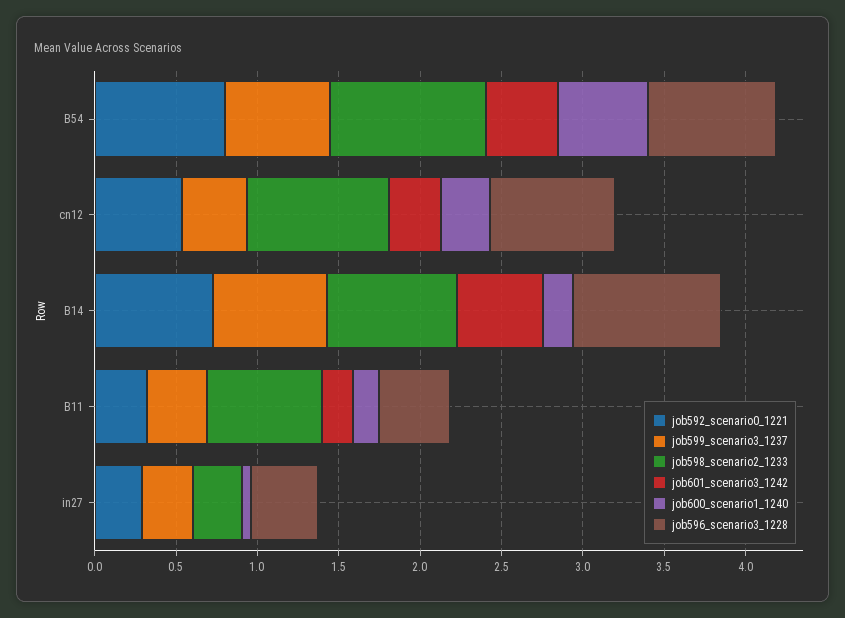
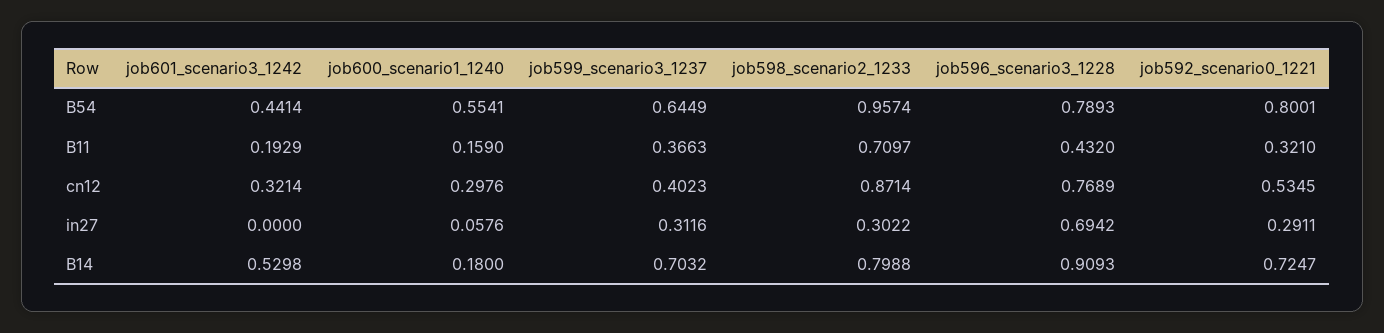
  {
    "job592_scenario0_1221": {
      "B54": 0.8001,
      "cn12": 0.5345,
      "B14": 0.7247,
      "B11": 0.321,
      "in27": 0.2911
    },
    "job599_scenario3_1237": {
      "B54": 0.6449,
      "cn12": 0.4023,
      "B14": 0.7032,
      "B11": 0.3663,
      "in27": 0.3116
    },
    "job598_scenario2_1233": {
      "B54": 0.9574,
      "cn12": 0.8714,
      "B14": 0.7988,
      "B11": 0.7097,
      "in27": 0.3022
    },
    "job601_scenario3_1242": {
      "B54": 0.4414,
      "cn12": 0.3214,
      "B14": 0.5298,
      "B11": 0.1929,
      "in27": 0
    },
    "job600_scenario1_1240": {
      "B54": 0.5541,
      "cn12": 0.2976,
      "B14": 0.18,
      "B11": 0.159,
      "in27": 0.0576
    },
    "job596_scenario3_1228": {
      "B54": 0.7893,
      "cn12": 0.7689,
      "B14": 0.9093,
      "B11": 0.432,
-     "in27": 0.4
+     "in27": 0.6942
    }
  }

